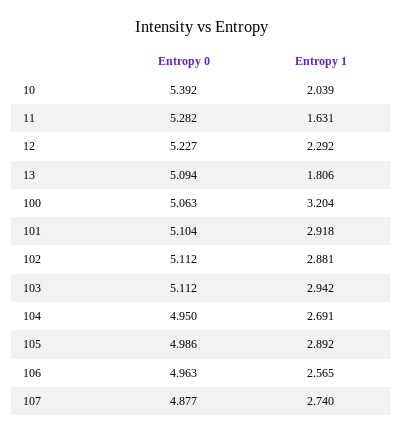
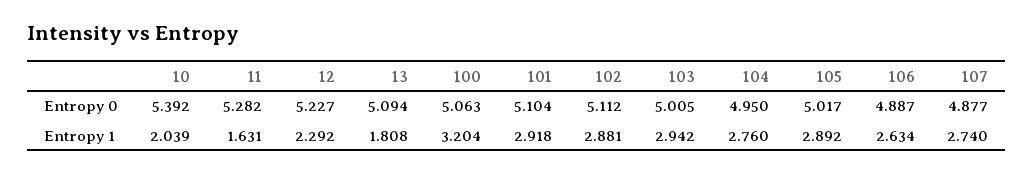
  {
    "Entropy 0": {
      "10": 5.392,
      "11": 5.282,
      "12": 5.227,
      "13": 5.094,
      "100": 5.063,
      "101": 5.104,
      "102": 5.112,
-     "103": 5.112,
+     "103": 5.005,
      "104": 4.95,
-     "105": 4.986,
+     "105": 5.017,
-     "106": 4.963,
+     "106": 4.887,
      "107": 4.877
    },
    "Entropy 1": {
      "10": 2.039,
      "11": 1.631,
      "12": 2.292,
-     "13": 1.806,
+     "13": 1.808,
      "100": 3.204,
      "101": 2.918,
      "102": 2.881,
      "103": 2.942,
-     "104": 2.691,
+     "104": 2.76,
      "105": 2.892,
-     "106": 2.565,
+     "106": 2.634,
      "107": 2.74
    }
  }

